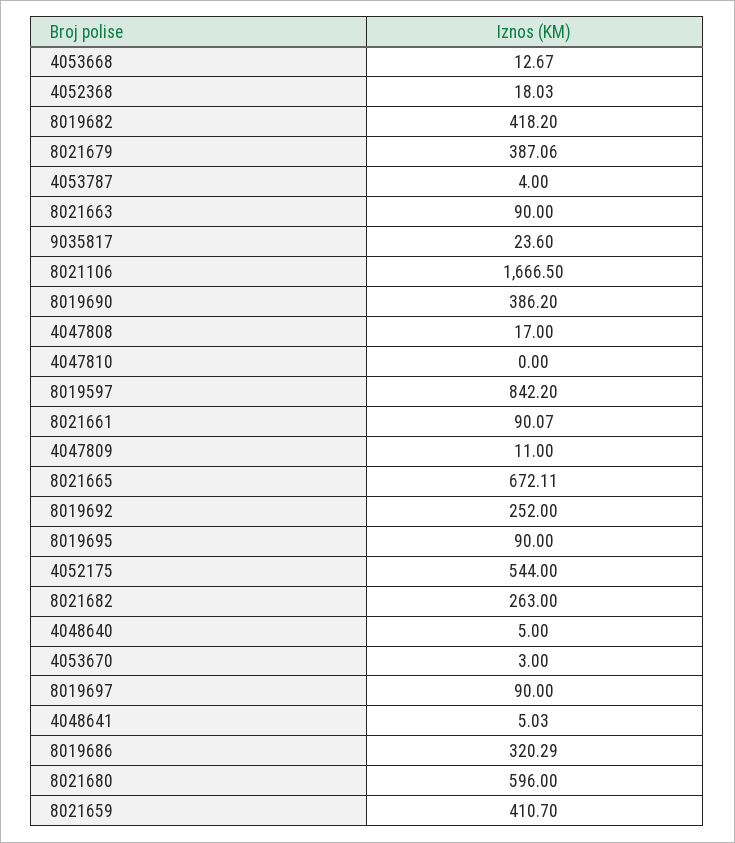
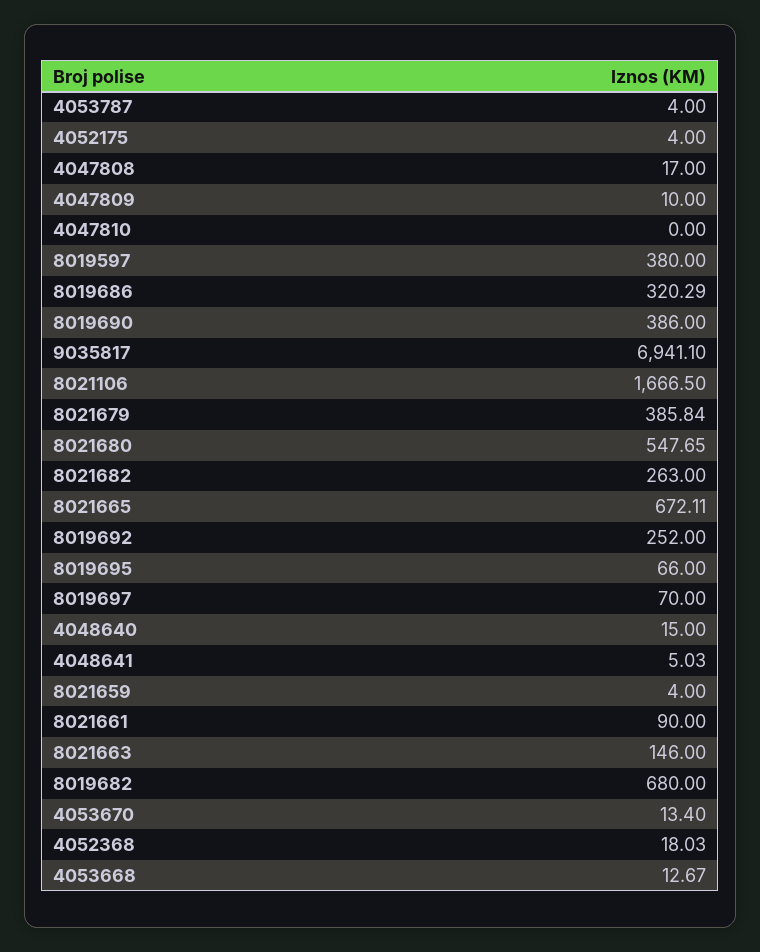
  {
    "4053668": 12.67,
    "4052368": 18.03,
-   "8019682": 418.2,
+   "8019682": 680,
-   "8021679": 387.06,
+   "8021679": 385.84,
    "4053787": 4,
-   "8021663": 90,
+   "8021663": 146,
-   "9035817": 23.6,
+   "9035817": 6941.1,
    "8021106": 1666.5,
-   "8019690": 386.2,
+   "8019690": 386,
    "4047808": 17,
    "4047810": 0,
-   "8019597": 842.2,
+   "8019597": 380,
-   "8021661": 90.07,
+   "8021661": 90,
-   "4047809": 11,
+   "4047809": 10,
    "8021665": 672.11,
    "8019692": 252,
-   "8019695": 90,
+   "8019695": 66,
-   "4052175": 544,
+   "4052175": 4,
    "8021682": 263,
-   "4048640": 5,
+   "4048640": 15,
-   "4053670": 3,
+   "4053670": 13.4,
-   "8019697": 90,
+   "8019697": 70,
    "4048641": 5.03,
    "8019686": 320.29,
-   "8021680": 596,
+   "8021680": 547.65,
-   "8021659": 410.7
+   "8021659": 4
  }

